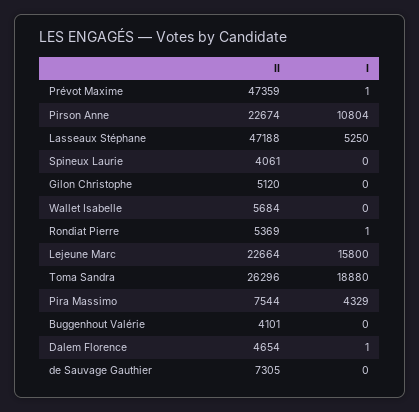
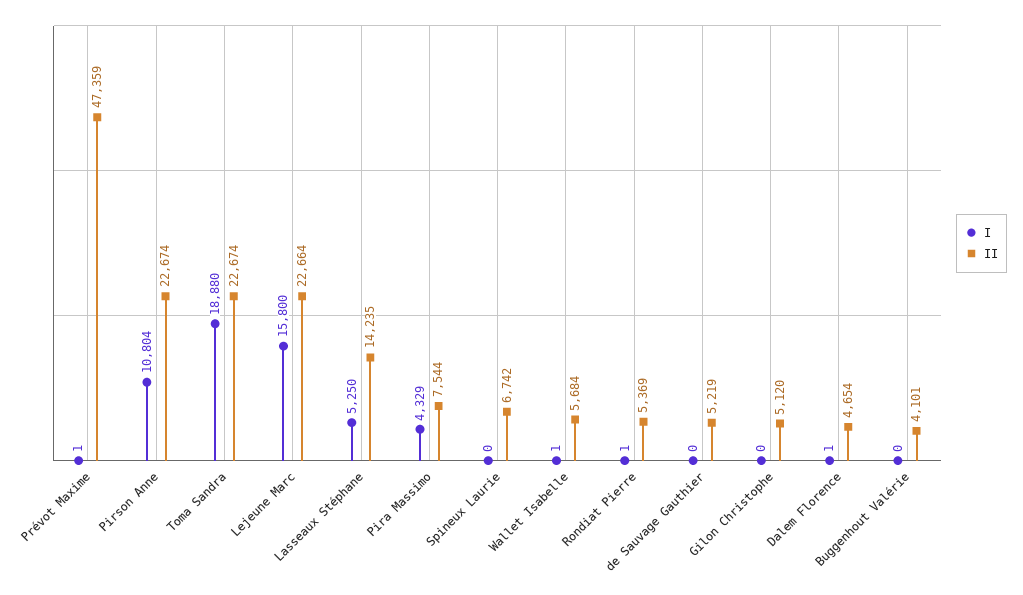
  {
    "II": {
      "Prévot Maxime": 47359,
      "Pirson Anne": 22674,
-     "Lasseaux Stéphane": 47188,
+     "Lasseaux Stéphane": 14235,
-     "Spineux Laurie": 4061,
+     "Spineux Laurie": 6742,
      "Gilon Christophe": 5120,
      "Wallet Isabelle": 5684,
      "Rondiat Pierre": 5369,
      "Lejeune Marc": 22664,
-     "Toma Sandra": 26296,
+     "Toma Sandra": 22674,
      "Pira Massimo": 7544,
      "Buggenhout Valérie": 4101,
      "Dalem Florence": 4654,
-     "de Sauvage Gauthier": 7305
+     "de Sauvage Gauthier": 5219
    },
    "I": {
      "Prévot Maxime": 1,
      "Pirson Anne": 10804,
      "Lasseaux Stéphane": 5250,
      "Spineux Laurie": 0,
      "Gilon Christophe": 0,
-     "Wallet Isabelle": 0,
+     "Wallet Isabelle": 1,
      "Rondiat Pierre": 1,
      "Lejeune Marc": 15800,
      "Toma Sandra": 18880,
      "Pira Massimo": 4329,
      "Buggenhout Valérie": 0,
      "Dalem Florence": 1,
      "de Sauvage Gauthier": 0
    }
  }

